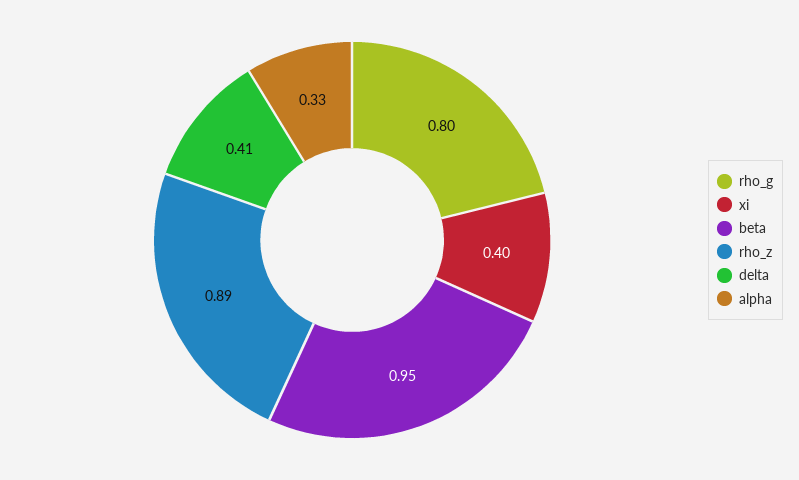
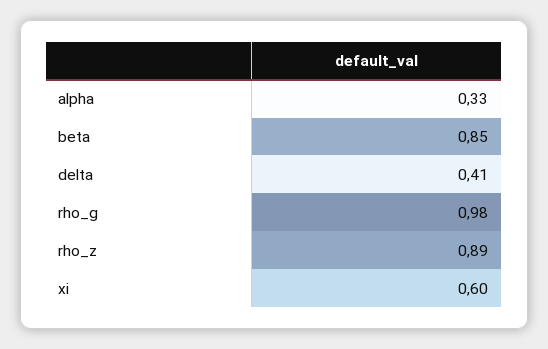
  {
-   "rho_g": 0.8,
+   "rho_g": 0.98,
-   "xi": 0.4,
+   "xi": 0.6,
-   "beta": 0.95,
+   "beta": 0.85,
    "rho_z": 0.89,
    "delta": 0.41,
    "alpha": 0.33
  }

